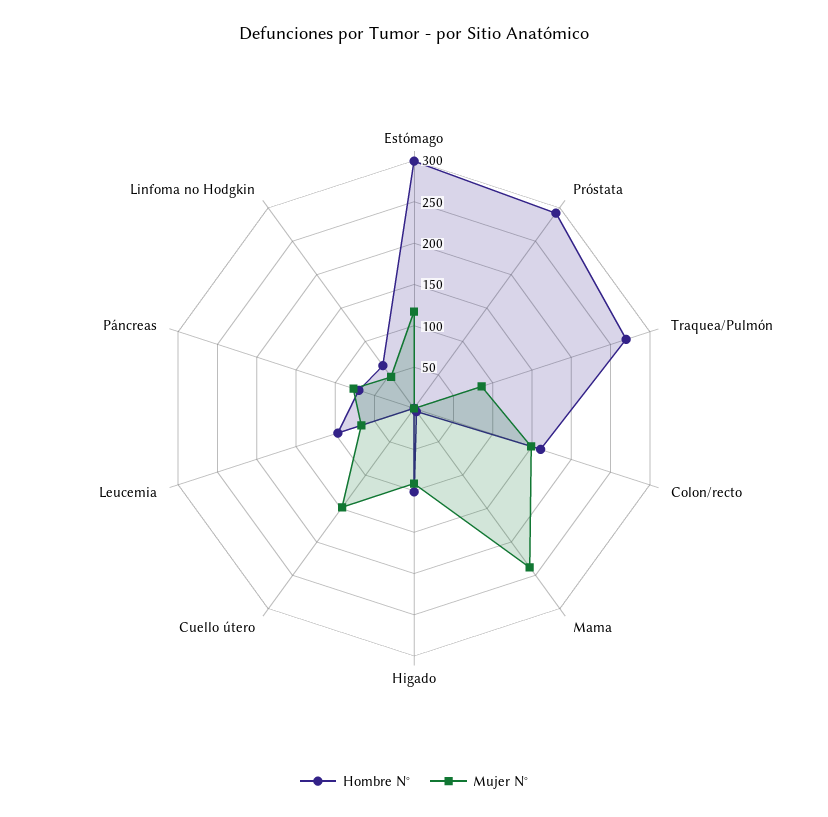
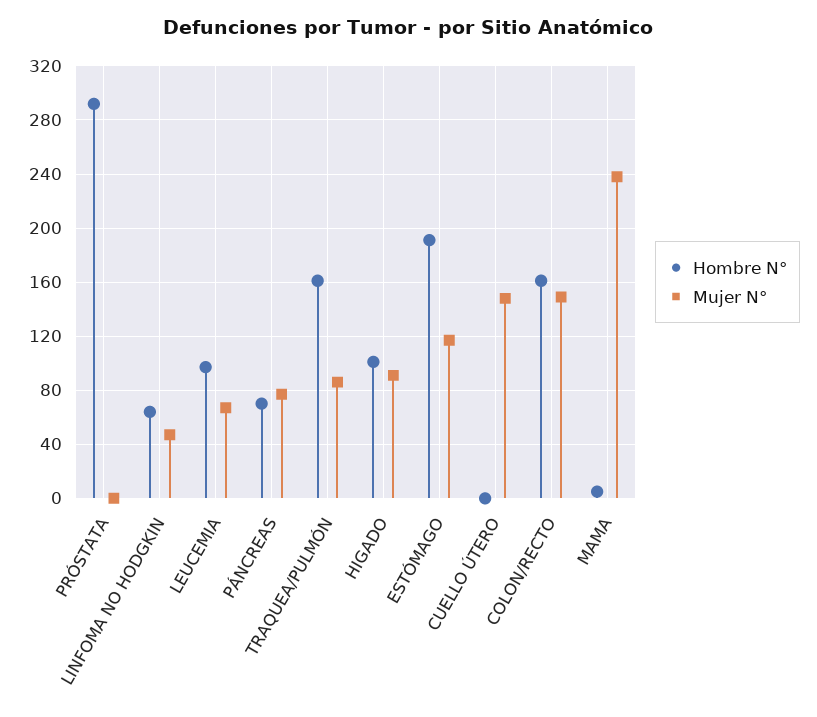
  {
    "Hombre N°": {
-     "Estómago": 300,
+     "Estómago": 190,
      "Próstata": 290,
-     "Traquea/Pulmón": 270,
+     "Traquea/Pulmón": 160,
      "Colon/recto": 160,
      "Mama": 5,
      "Higado": 100,
      "Cuello útero": 0,
      "Leucemia": 95,
      "Páncreas": 70,
      "Linfoma no Hodgkin": 65
    },
    "Mujer N°": {
      "Estómago": 115,
      "Próstata": 0,
      "Traquea/Pulmón": 85,
      "Colon/recto": 150,
      "Mama": 240,
      "Higado": 90,
      "Cuello útero": 150,
      "Leucemia": 65,
      "Páncreas": 75,
      "Linfoma no Hodgkin": 45
    }
  }

